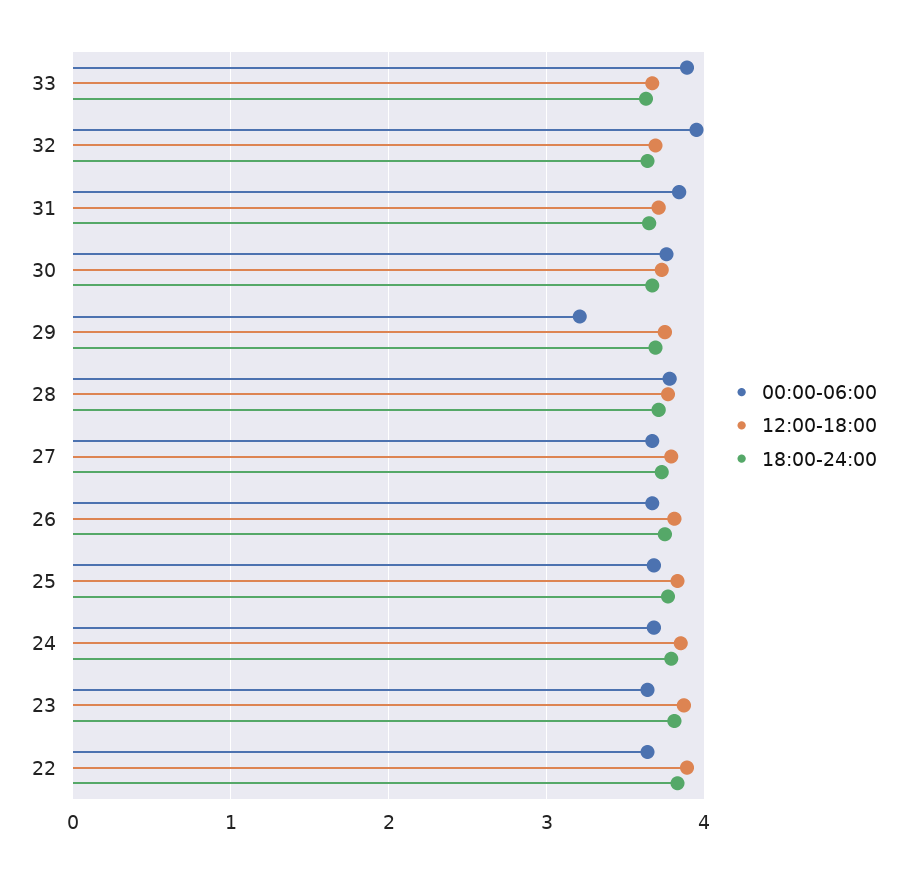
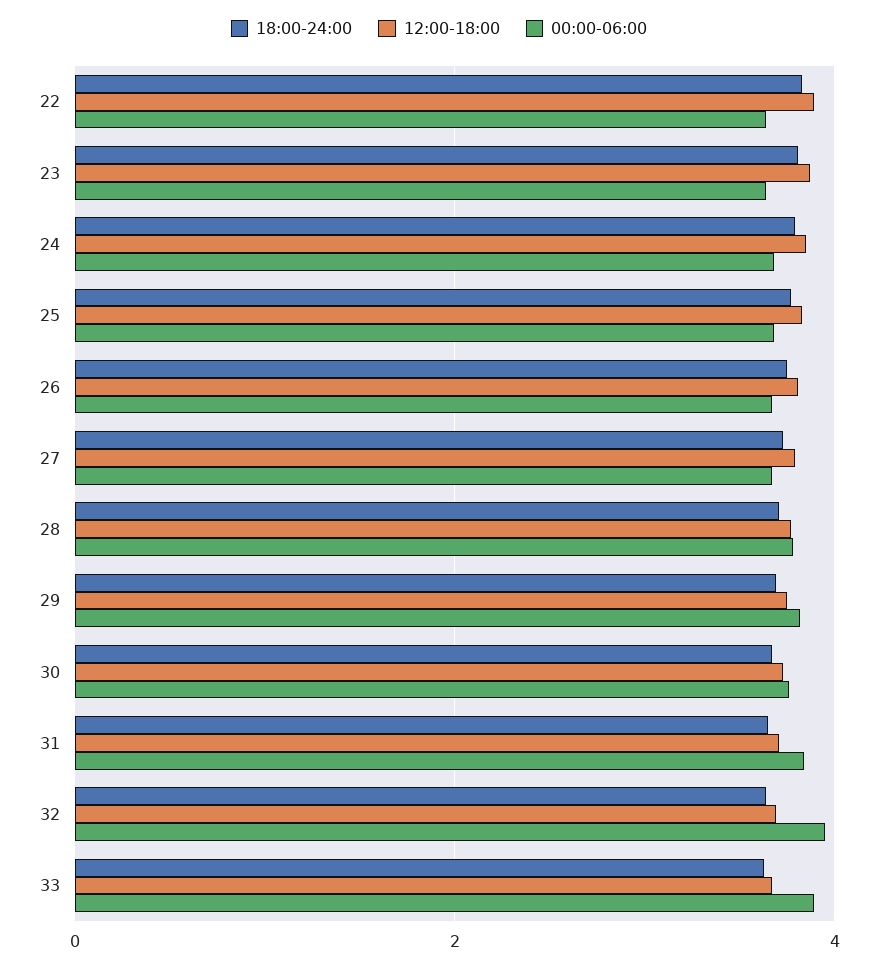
  {
    "00:00-06:00": {
      "33": 3.9,
      "32": 4,
      "31": 3.8,
      "30": 3.8,
-     "29": 3.2,
+     "29": 3.8,
      "28": 3.8,
      "27": 3.7,
      "26": 3.7,
      "25": 3.7,
      "24": 3.7,
      "23": 3.6,
      "22": 3.6
    },
    "12:00-18:00": {
      "33": 3.7,
      "32": 3.7,
      "31": 3.7,
      "30": 3.7,
      "29": 3.8,
      "28": 3.8,
      "27": 3.8,
      "26": 3.8,
      "25": 3.8,
      "24": 3.9,
      "23": 3.9,
      "22": 3.9
    },
    "18:00-24:00": {
      "33": 3.6,
      "32": 3.6,
      "31": 3.7,
      "30": 3.7,
      "29": 3.7,
      "28": 3.7,
      "27": 3.7,
      "26": 3.8,
      "25": 3.8,
      "24": 3.8,
      "23": 3.8,
      "22": 3.8
    }
  }

